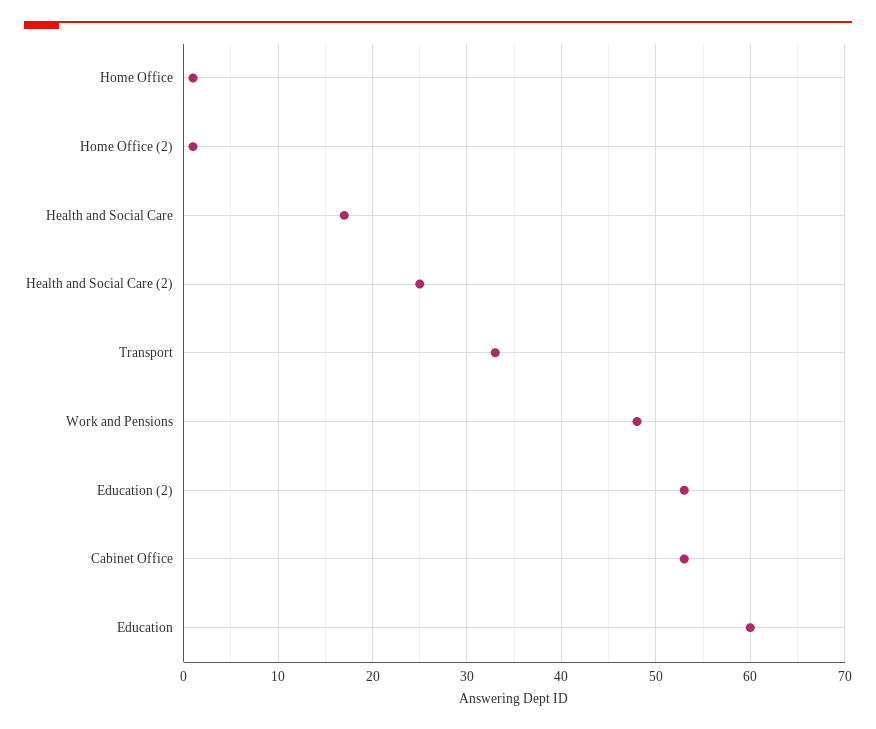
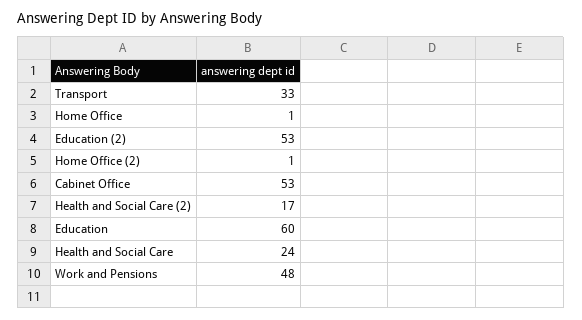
  {
    "Home Office": 1,
    "Home Office (2)": 1,
-   "Health and Social Care": 17,
+   "Health and Social Care": 24,
-   "Health and Social Care (2)": 25,
+   "Health and Social Care (2)": 17,
    "Transport": 33,
    "Work and Pensions": 48,
    "Education (2)": 53,
    "Cabinet Office": 53,
    "Education": 60
  }

